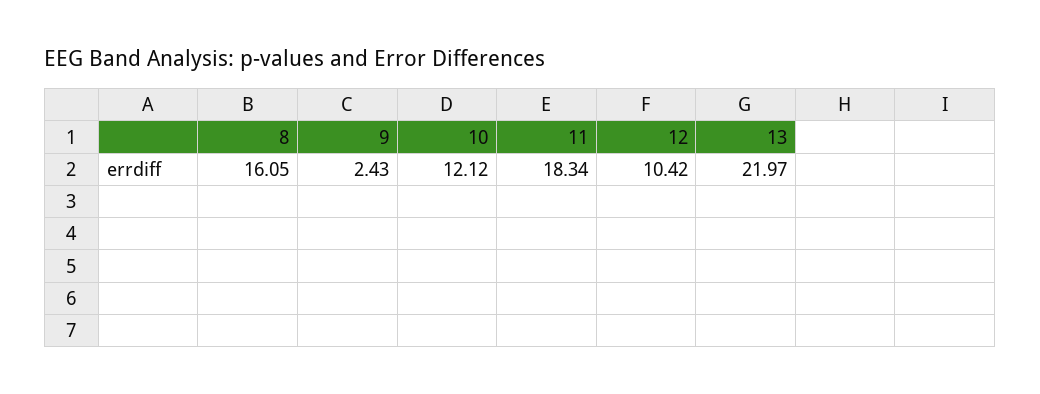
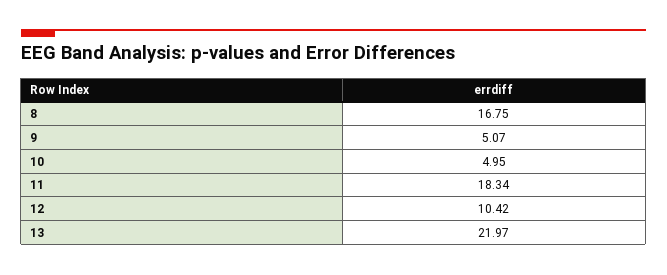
  {
-   "8": 16.05,
+   "8": 16.75,
-   "9": 2.43,
+   "9": 5.07,
-   "10": 12.12,
+   "10": 4.95,
    "11": 18.34,
    "12": 10.42,
    "13": 21.97
  }

